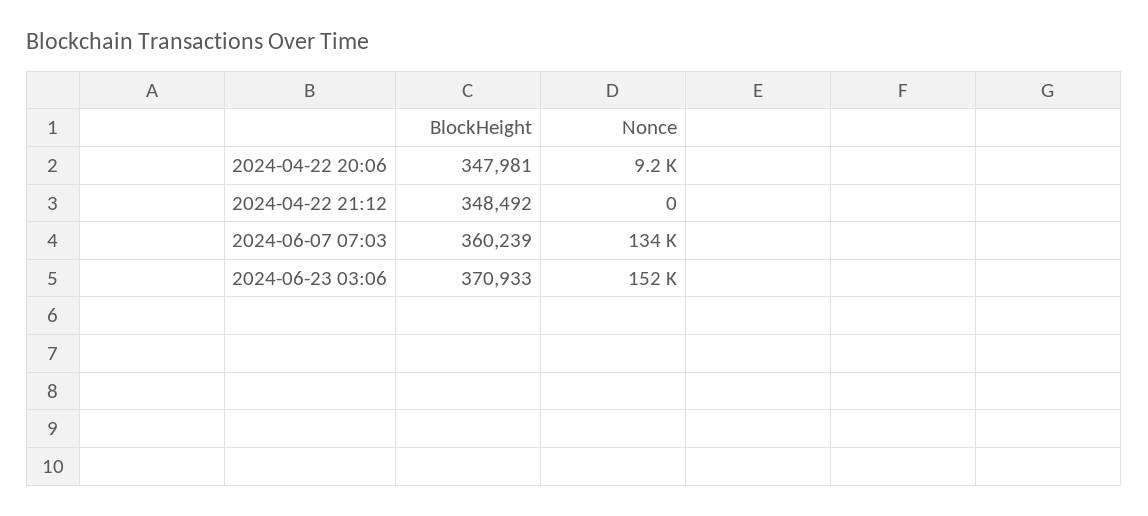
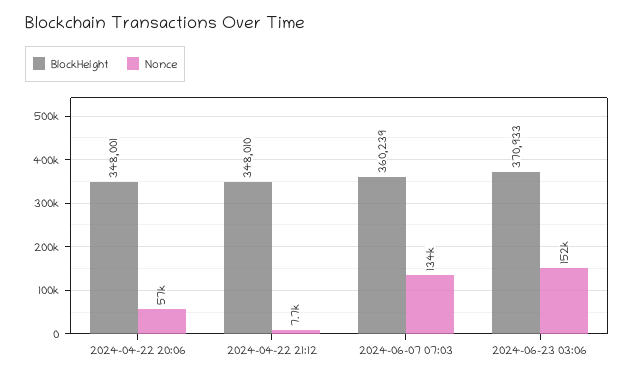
  {
    "BlockHeight": {
-     "2024-04-22 20:06": 347981,
+     "2024-04-22 20:06": 348001,
-     "2024-04-22 21:12": 348492,
+     "2024-04-22 21:12": 348010,
      "2024-06-07 07:03": 360239,
      "2024-06-23 03:06": 370933
    },
    "Nonce": {
-     "2024-04-22 20:06": 9200,
+     "2024-04-22 20:06": 57000,
-     "2024-04-22 21:12": 0,
+     "2024-04-22 21:12": 7700,
      "2024-06-07 07:03": 134000,
      "2024-06-23 03:06": 152000
    }
  }

